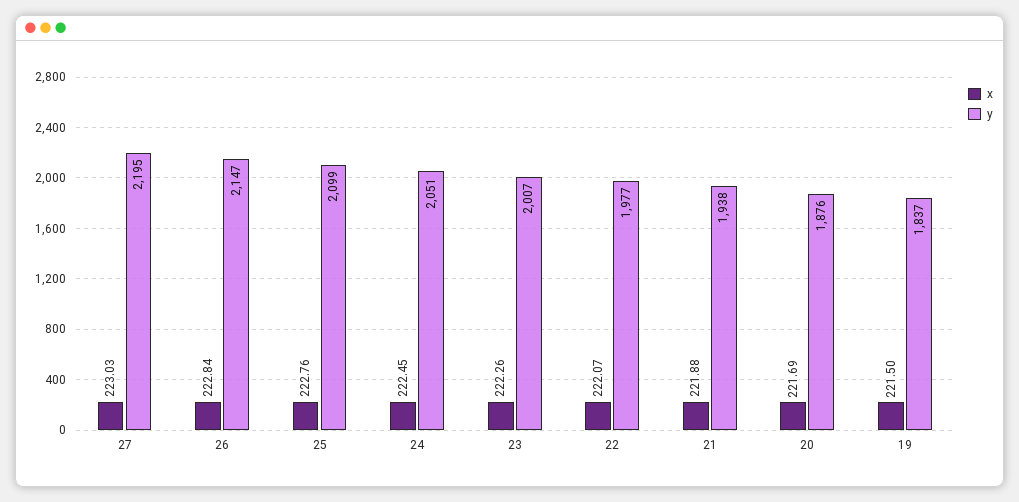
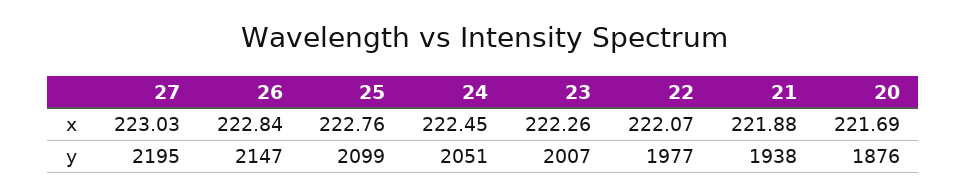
  {
    "x": {
      "27": 223.03,
      "26": 222.84,
      "25": 222.76,
      "24": 222.45,
      "23": 222.26,
      "22": 222.07,
      "21": 221.88,
-     "20": 221.69,
+     "20": 221.69
-     "19": 221.5
    },
    "y": {
      "27": 2195,
      "26": 2147,
      "25": 2099,
      "24": 2051,
      "23": 2007,
      "22": 1977,
      "21": 1938,
-     "20": 1876,
+     "20": 1876
-     "19": 1837
    }
  }

